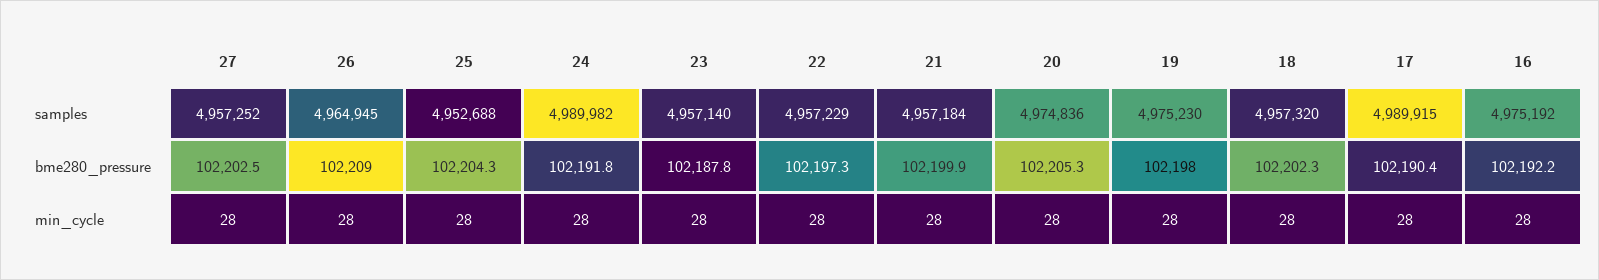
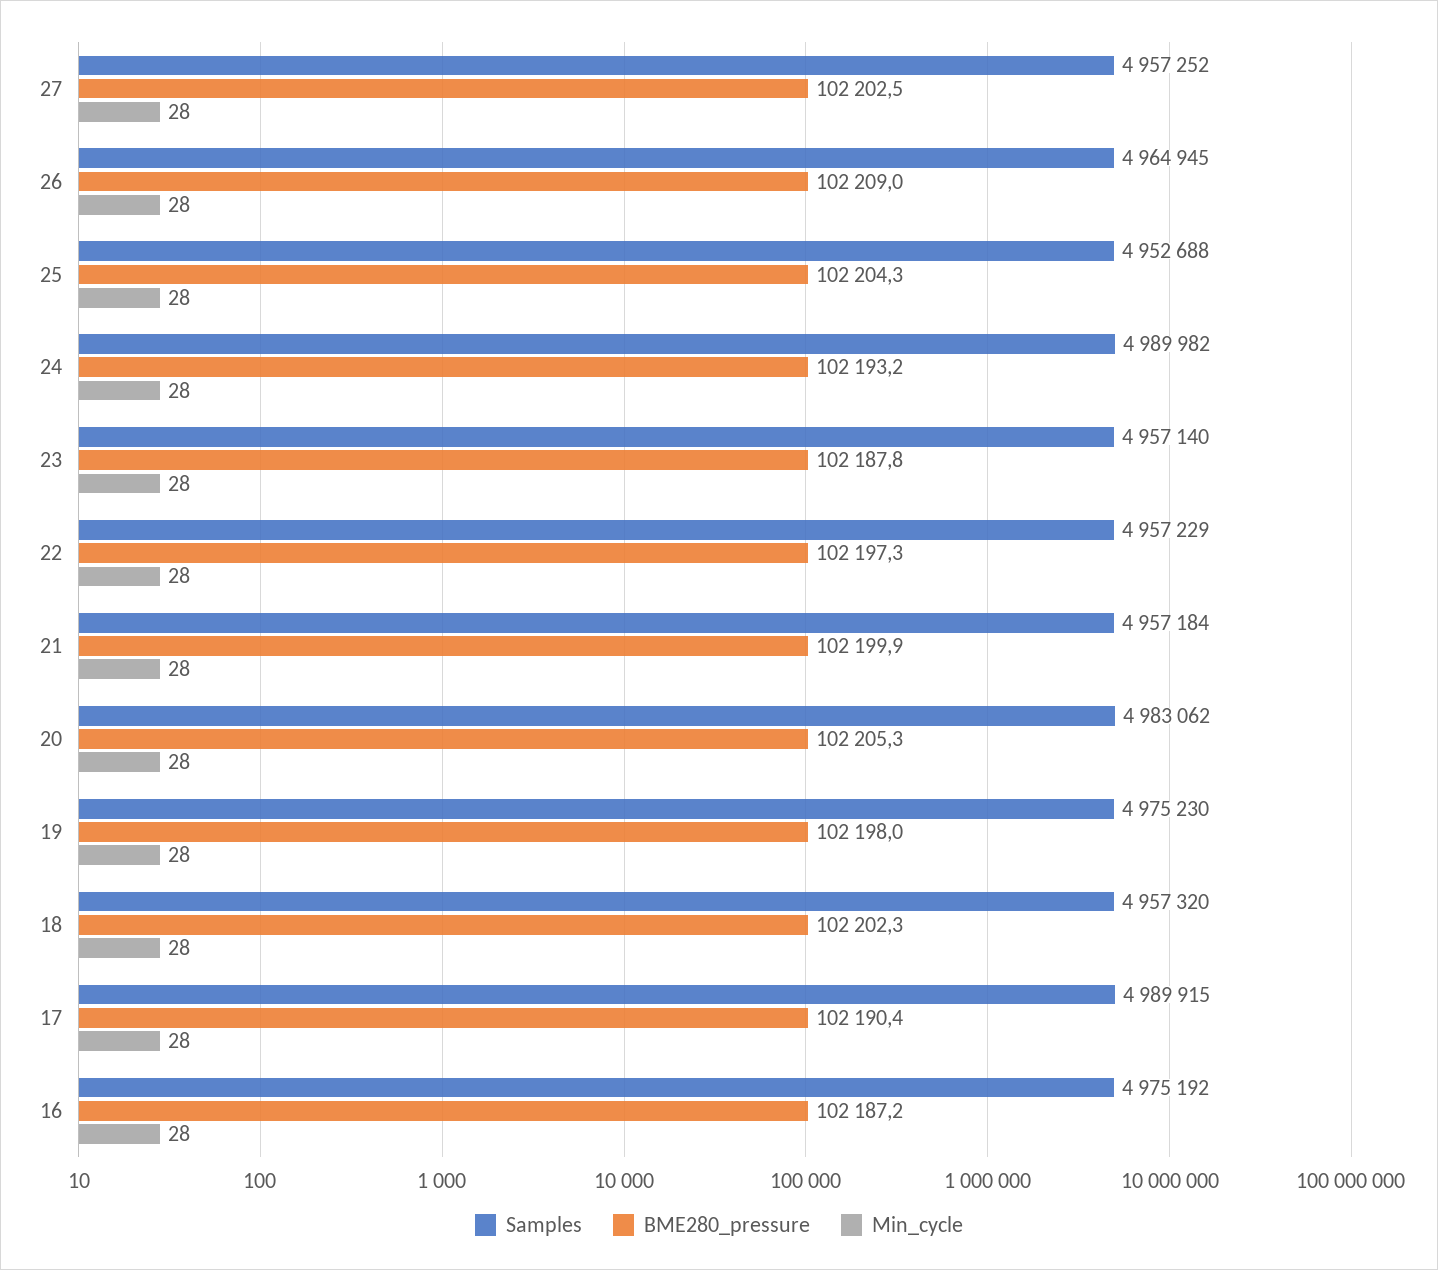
  {
    "samples": {
      "27": 4957252,
      "26": 4964945,
      "25": 4952688,
      "24": 4989982,
      "23": 4957140,
      "22": 4957229,
      "21": 4957184,
-     "20": 4974836,
+     "20": 4983062,
      "19": 4975230,
      "18": 4957320,
      "17": 4989915,
      "16": 4975192
    },
    "bme280_pressure": {
      "27": 102202.5,
      "26": 102209,
      "25": 102204.3,
-     "24": 102191.8,
+     "24": 102193.2,
      "23": 102187.8,
      "22": 102197.3,
      "21": 102199.9,
      "20": 102205.3,
      "19": 102198,
      "18": 102202.3,
      "17": 102190.4,
-     "16": 102192.2
+     "16": 102187.2
    },
    "min_cycle": {
      "27": 28,
      "26": 28,
      "25": 28,
      "24": 28,
      "23": 28,
      "22": 28,
      "21": 28,
      "20": 28,
      "19": 28,
      "18": 28,
      "17": 28,
      "16": 28
    }
  }

